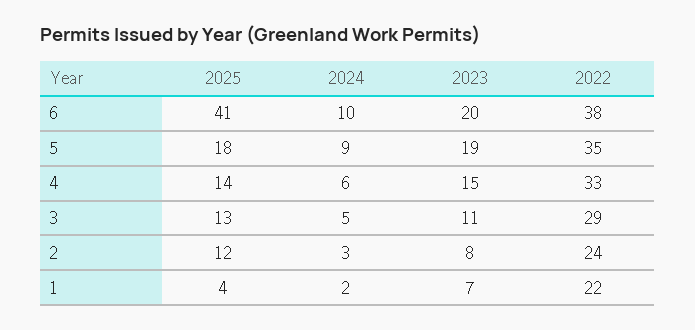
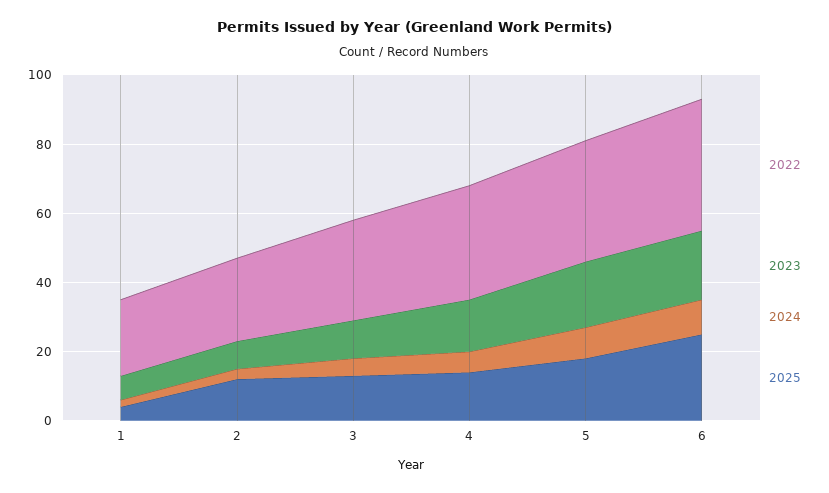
  {
    "2025": {
-     "6": 41,
+     "6": 25,
      "5": 18,
      "4": 14,
      "3": 13,
      "2": 12,
      "1": 4
    },
    "2024": {
      "6": 10,
      "5": 9,
      "4": 6,
      "3": 5,
      "2": 3,
      "1": 2
    },
    "2023": {
      "6": 20,
      "5": 19,
      "4": 15,
      "3": 11,
      "2": 8,
      "1": 7
    },
    "2022": {
      "6": 38,
      "5": 35,
      "4": 33,
      "3": 29,
      "2": 24,
      "1": 22
    }
  }

